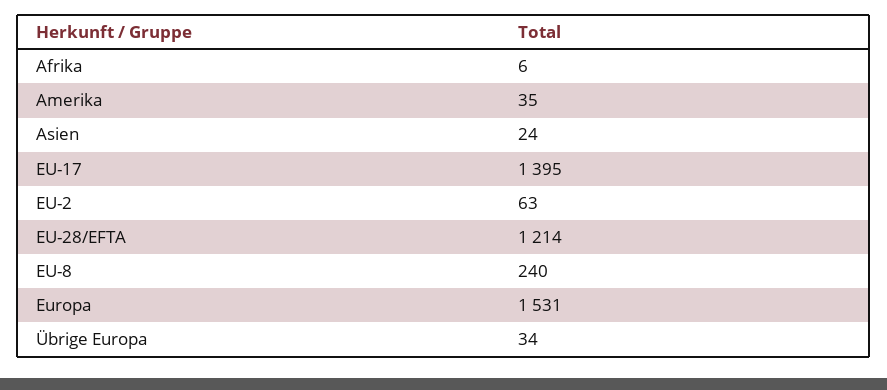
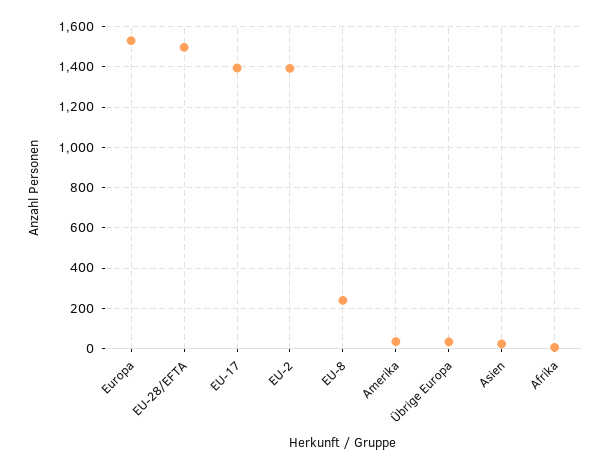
  {
    "Afrika": 6,
    "Amerika": 35,
    "Asien": 24,
    "EU-17": 1395,
-   "EU-2": 63,
+   "EU-2": 1400,
-   "EU-28/EFTA": 1214,
+   "EU-28/EFTA": 1500,
    "EU-8": 240,
    "Europa": 1531,
    "Übrige Europa": 34
  }

